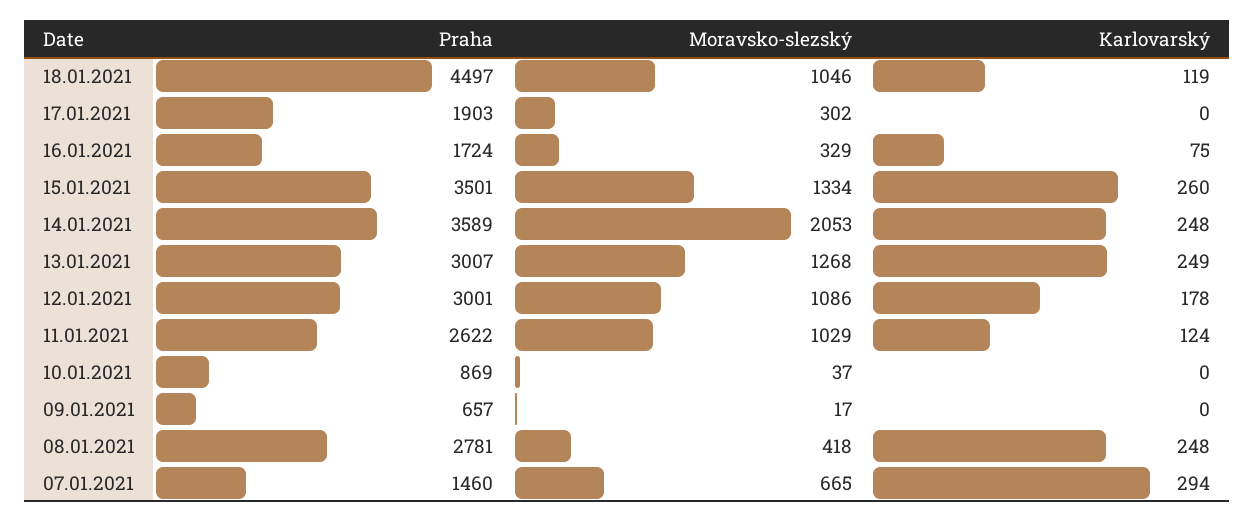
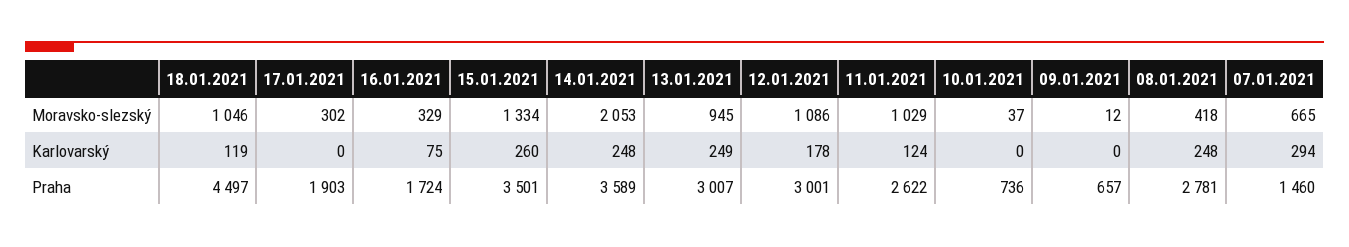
  {
    "Praha": {
      "18.01.2021": 4497,
      "17.01.2021": 1903,
      "16.01.2021": 1724,
      "15.01.2021": 3501,
      "14.01.2021": 3589,
      "13.01.2021": 3007,
      "12.01.2021": 3001,
      "11.01.2021": 2622,
-     "10.01.2021": 869,
+     "10.01.2021": 736,
      "09.01.2021": 657,
      "08.01.2021": 2781,
      "07.01.2021": 1460
    },
    "Moravsko-slezský": {
      "18.01.2021": 1046,
      "17.01.2021": 302,
      "16.01.2021": 329,
      "15.01.2021": 1334,
      "14.01.2021": 2053,
-     "13.01.2021": 1268,
+     "13.01.2021": 945,
      "12.01.2021": 1086,
      "11.01.2021": 1029,
      "10.01.2021": 37,
-     "09.01.2021": 17,
+     "09.01.2021": 12,
      "08.01.2021": 418,
      "07.01.2021": 665
    },
    "Karlovarský": {
      "18.01.2021": 119,
      "17.01.2021": 0,
      "16.01.2021": 75,
      "15.01.2021": 260,
      "14.01.2021": 248,
      "13.01.2021": 249,
      "12.01.2021": 178,
      "11.01.2021": 124,
      "10.01.2021": 0,
      "09.01.2021": 0,
      "08.01.2021": 248,
      "07.01.2021": 294
    }
  }

